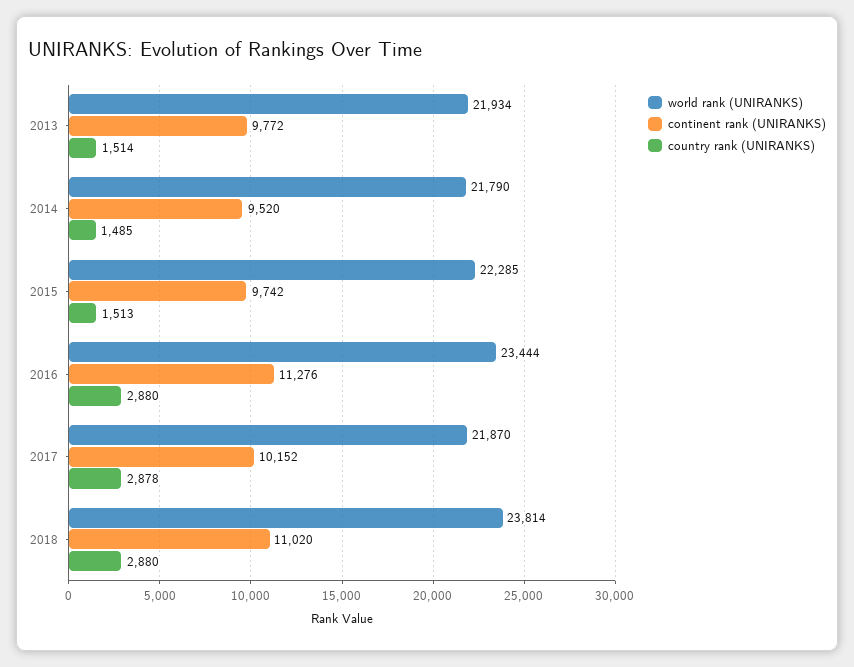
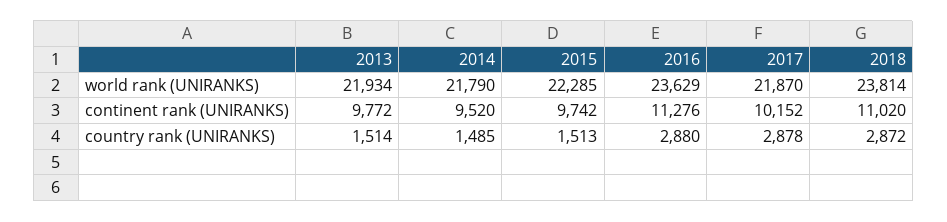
  {
    "world rank (UNIRANKS)": {
      "2013": 21934,
      "2014": 21790,
      "2015": 22285,
-     "2016": 23444,
+     "2016": 23629,
      "2017": 21870,
      "2018": 23814
    },
    "continent rank (UNIRANKS)": {
      "2013": 9772,
      "2014": 9520,
      "2015": 9742,
      "2016": 11276,
      "2017": 10152,
      "2018": 11020
    },
    "country rank (UNIRANKS)": {
      "2013": 1514,
      "2014": 1485,
      "2015": 1513,
      "2016": 2880,
      "2017": 2878,
-     "2018": 2880
+     "2018": 2872
    }
  }

